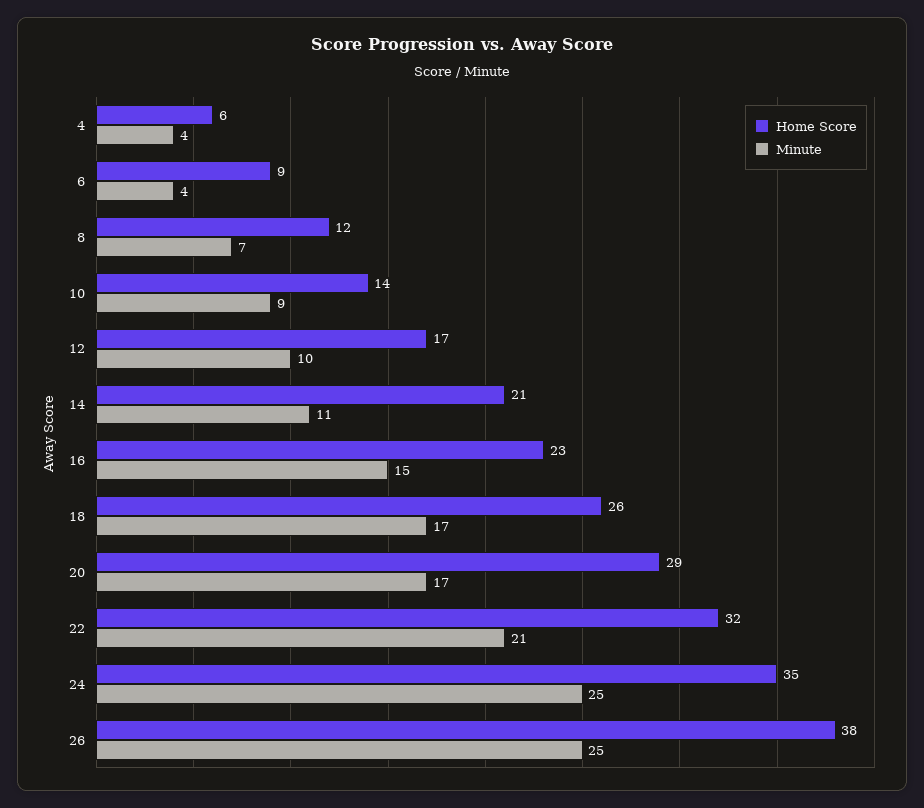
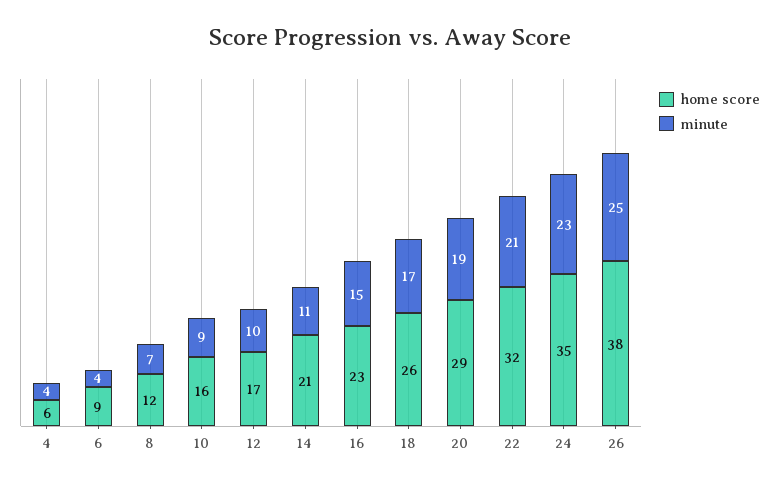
  {
    "Home Score": {
      "4": 6,
      "6": 9,
      "8": 12,
-     "10": 14,
+     "10": 16,
      "12": 17,
      "14": 21,
      "16": 23,
      "18": 26,
      "20": 29,
      "22": 32,
      "24": 35,
      "26": 38
    },
    "Minute": {
      "4": 4,
      "6": 4,
      "8": 7,
      "10": 9,
      "12": 10,
      "14": 11,
      "16": 15,
      "18": 17,
-     "20": 17,
+     "20": 19,
      "22": 21,
-     "24": 25,
+     "24": 23,
      "26": 25
    }
  }

